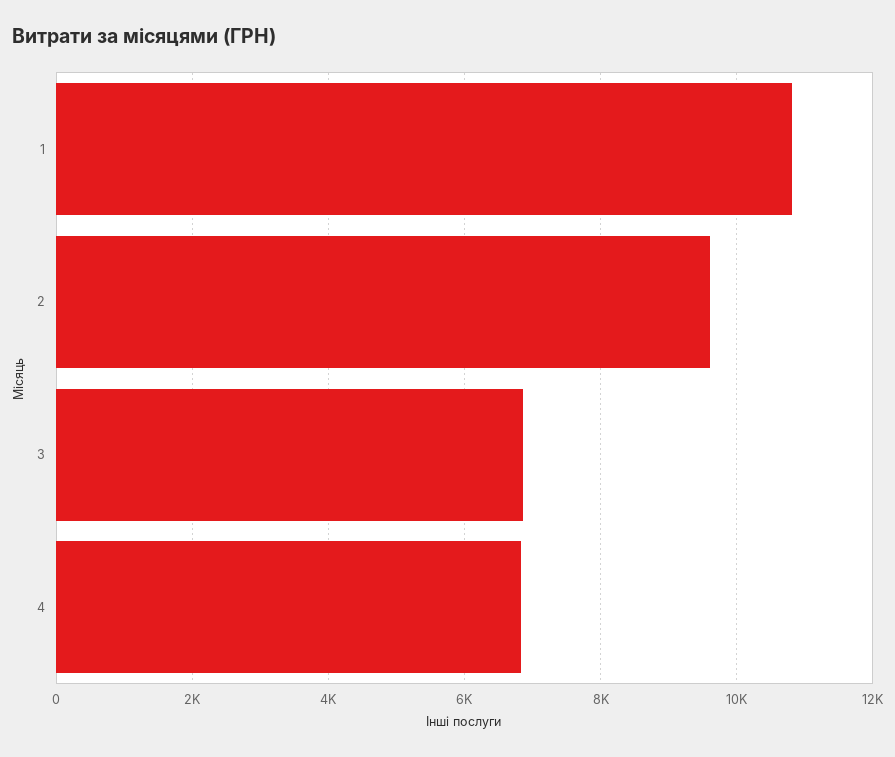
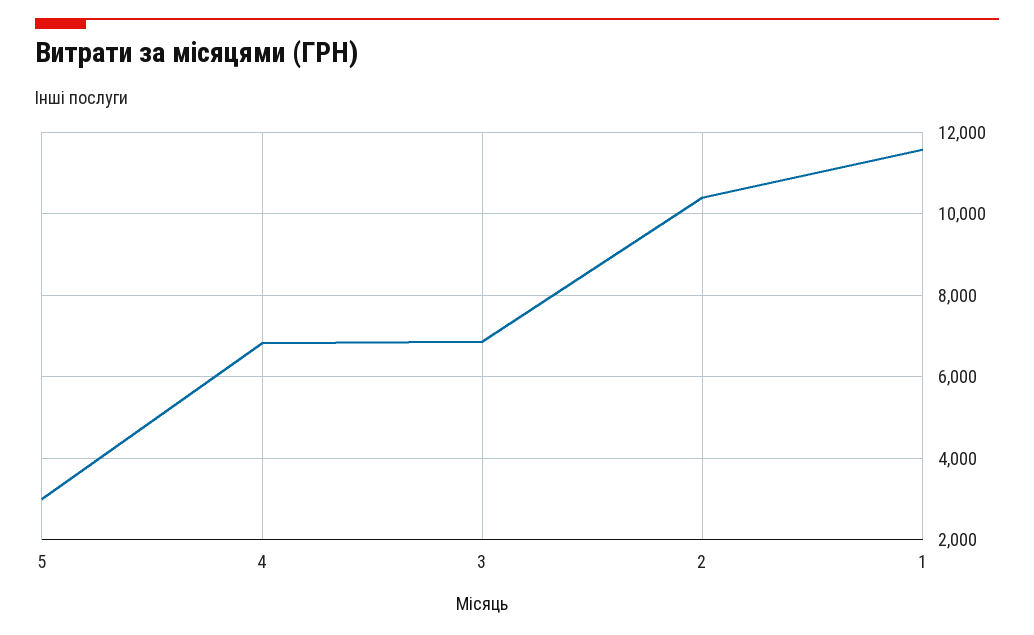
  {
-   "1": 10800,
+   "1": 11600,
-   "2": 9600,
+   "2": 10400,
    "3": 6800,
-   "4": 6800
+   "4": 6800,
+   "5": 3000
  }

